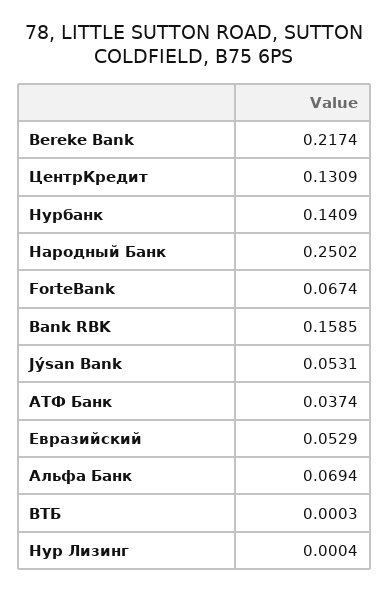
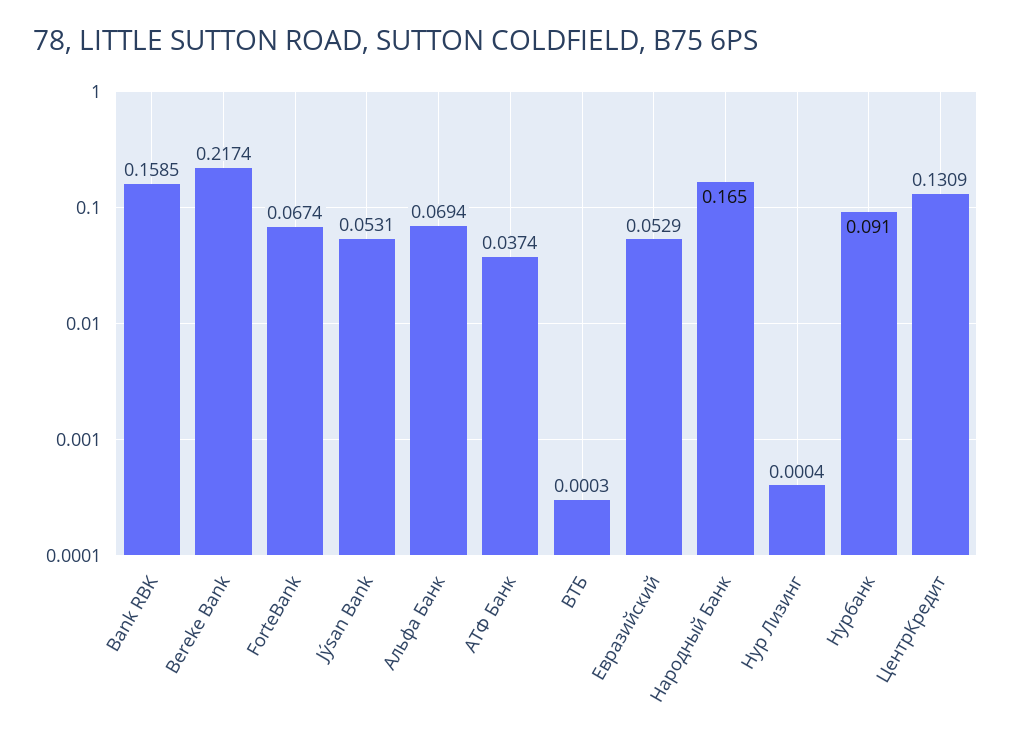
  {
    "Bereke Bank": 0.2174,
    "ЦентрКредит": 0.1309,
-   "Нурбанк": 0.1409,
+   "Нурбанк": 0.091,
-   "Народный Банк": 0.2502,
+   "Народный Банк": 0.165,
    "ForteBank": 0.0674,
    "Bank RBK": 0.1585,
    "Jýsan Bank": 0.0531,
    "АТФ Банк": 0.0374,
    "Евразийский": 0.0529,
    "Альфа Банк": 0.0694,
    "ВТБ": 0.0003,
    "Нур Лизинг": 0.0004
  }

